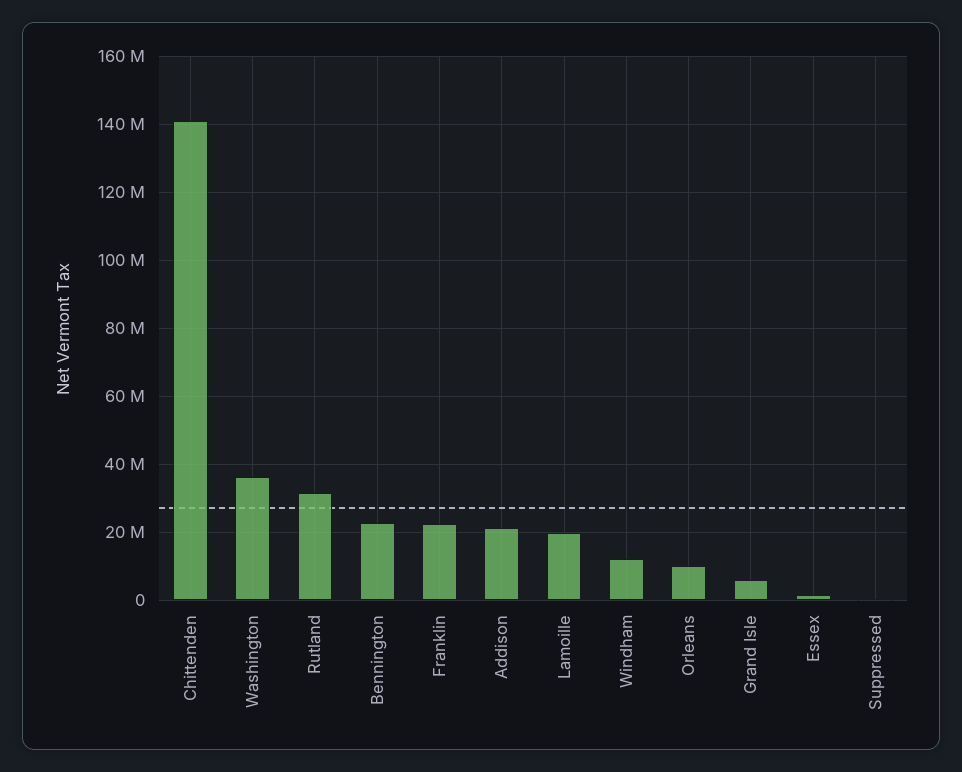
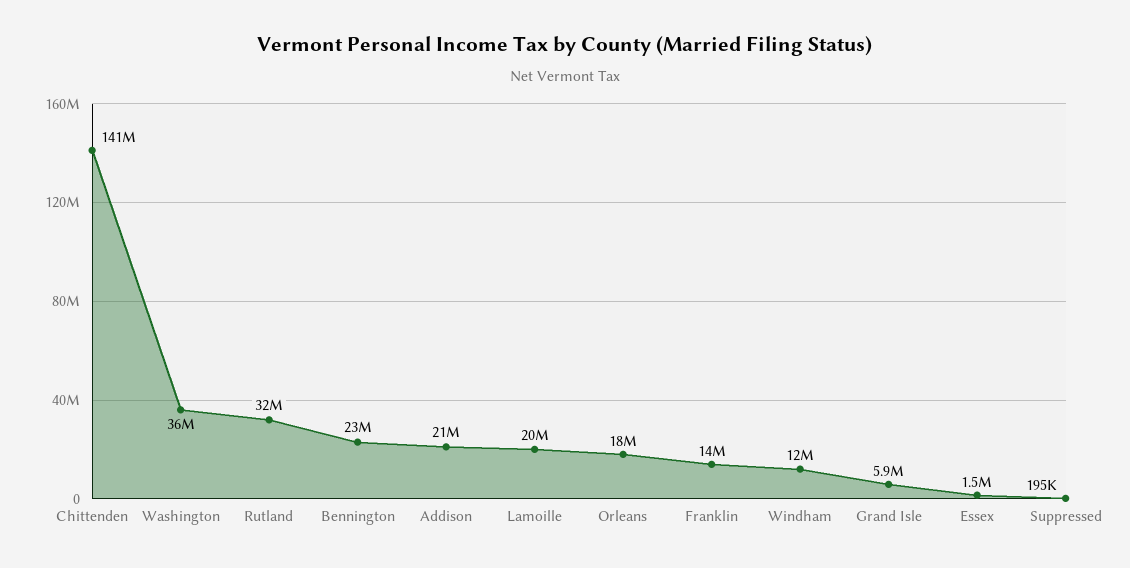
  {
    "Chittenden": 141000000,
    "Washington": 36000000,
    "Rutland": 32000000,
    "Bennington": 23000000,
-   "Franklin": 22000000,
+   "Franklin": 14000000,
    "Addison": 21000000,
    "Lamoille": 20000000,
    "Windham": 12000000,
-   "Orleans": 10000000,
+   "Orleans": 18000000,
    "Grand Isle": 5900000,
    "Essex": 1500000,
    "Suppressed": 195000
  }

